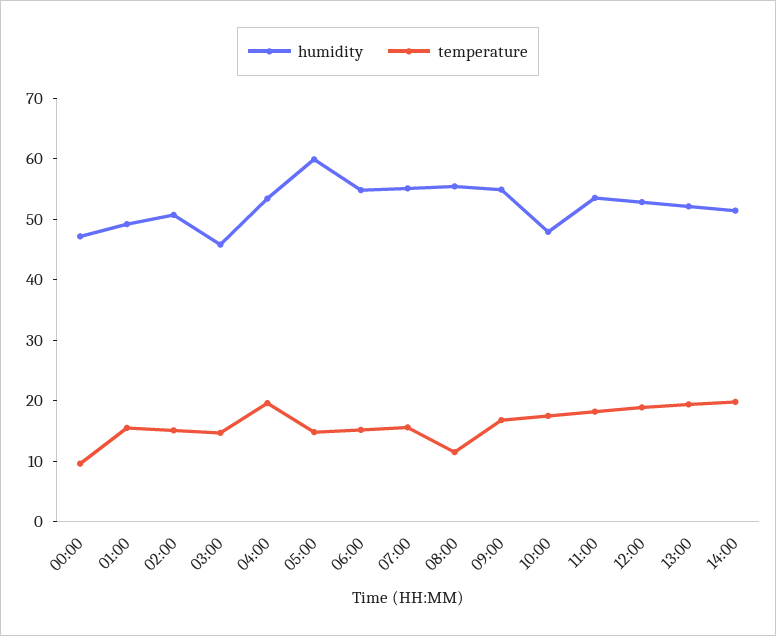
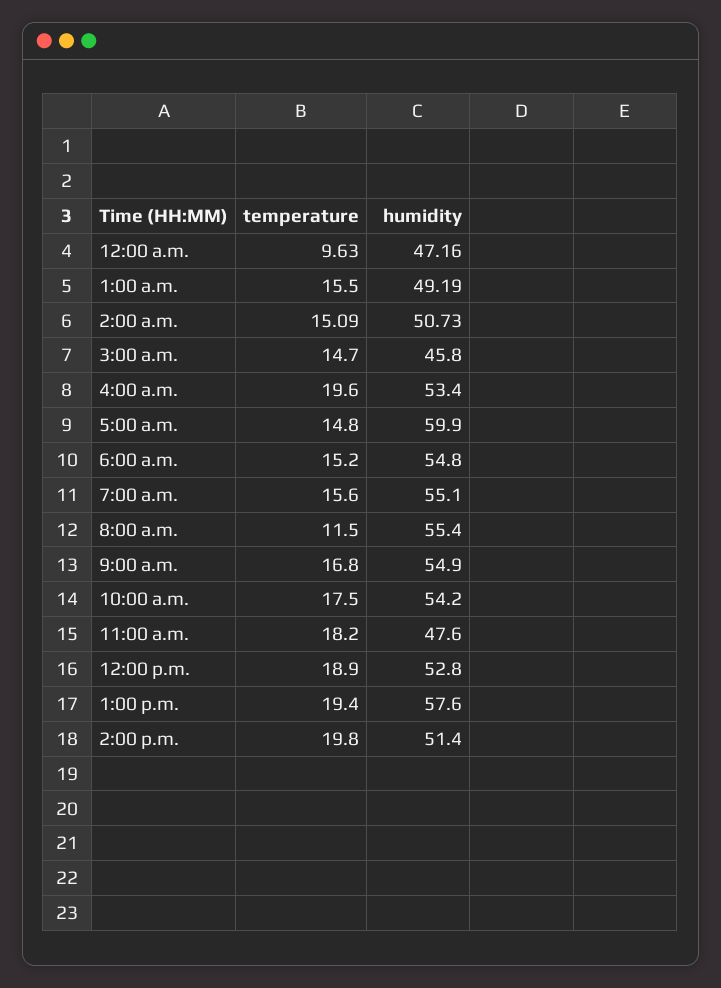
  {
    "humidity": {
      "00:00": 47.16,
      "01:00": 49.19,
      "02:00": 50.73,
      "03:00": 45.8,
      "04:00": 53.4,
      "05:00": 59.9,
      "06:00": 54.8,
      "07:00": 55.1,
      "08:00": 55.4,
      "09:00": 54.9,
-     "10:00": 48,
+     "10:00": 54.2,
-     "11:00": 54,
+     "11:00": 47.6,
      "12:00": 52.8,
-     "13:00": 52,
+     "13:00": 57.6,
      "14:00": 51.4
    },
    "temperature": {
      "00:00": 9.63,
      "01:00": 15.5,
      "02:00": 15.09,
      "03:00": 14.7,
      "04:00": 19.6,
      "05:00": 14.8,
      "06:00": 15.2,
      "07:00": 15.6,
      "08:00": 11.5,
      "09:00": 16.8,
      "10:00": 17.5,
      "11:00": 18.2,
      "12:00": 18.9,
      "13:00": 19.4,
      "14:00": 19.8
    }
  }

